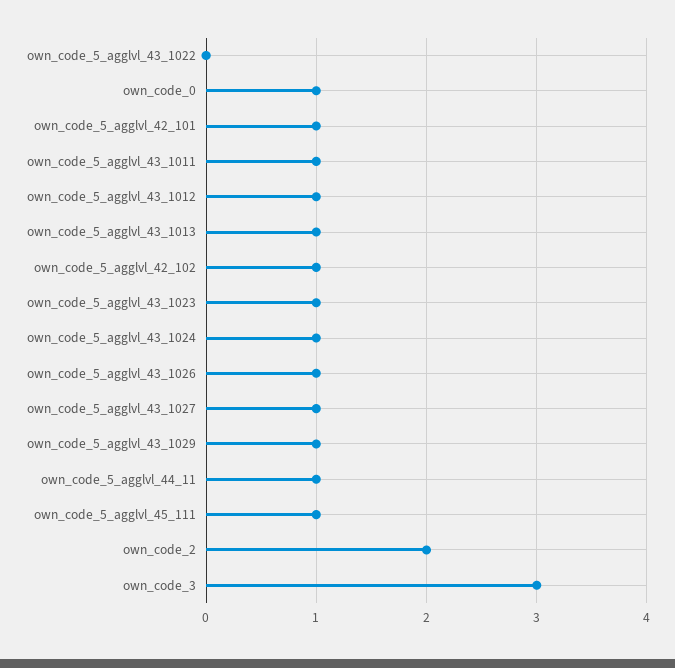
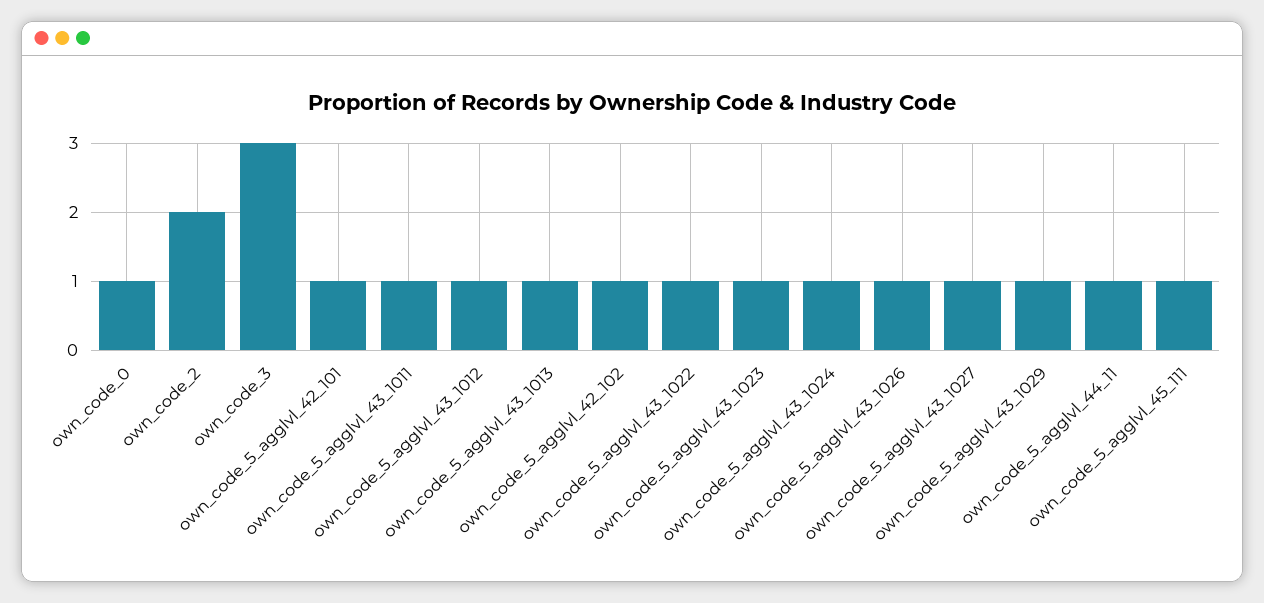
  {
-   "own_code_5_agglvl_43_1022": 0,
+   "own_code_5_agglvl_43_1022": 1,
    "own_code_0": 1,
    "own_code_5_agglvl_42_101": 1,
    "own_code_5_agglvl_43_1011": 1,
    "own_code_5_agglvl_43_1012": 1,
    "own_code_5_agglvl_43_1013": 1,
    "own_code_5_agglvl_42_102": 1,
    "own_code_5_agglvl_43_1023": 1,
    "own_code_5_agglvl_43_1024": 1,
    "own_code_5_agglvl_43_1026": 1,
    "own_code_5_agglvl_43_1027": 1,
    "own_code_5_agglvl_43_1029": 1,
    "own_code_5_agglvl_44_11": 1,
    "own_code_5_agglvl_45_111": 1,
    "own_code_2": 2,
    "own_code_3": 3
  }

